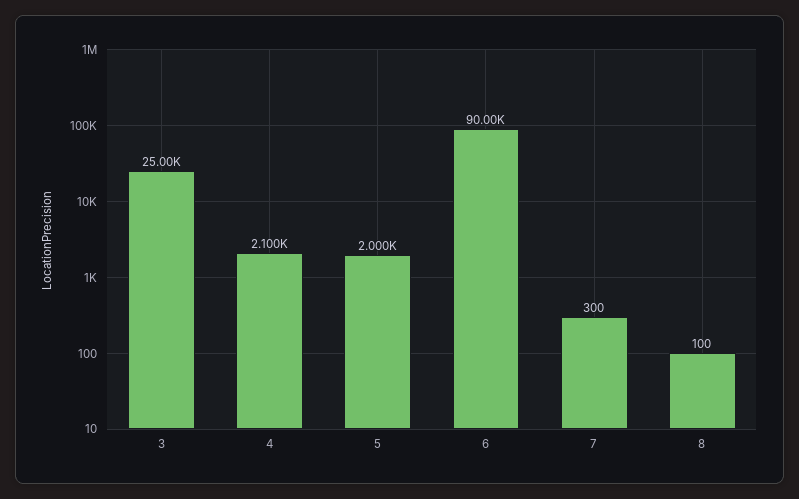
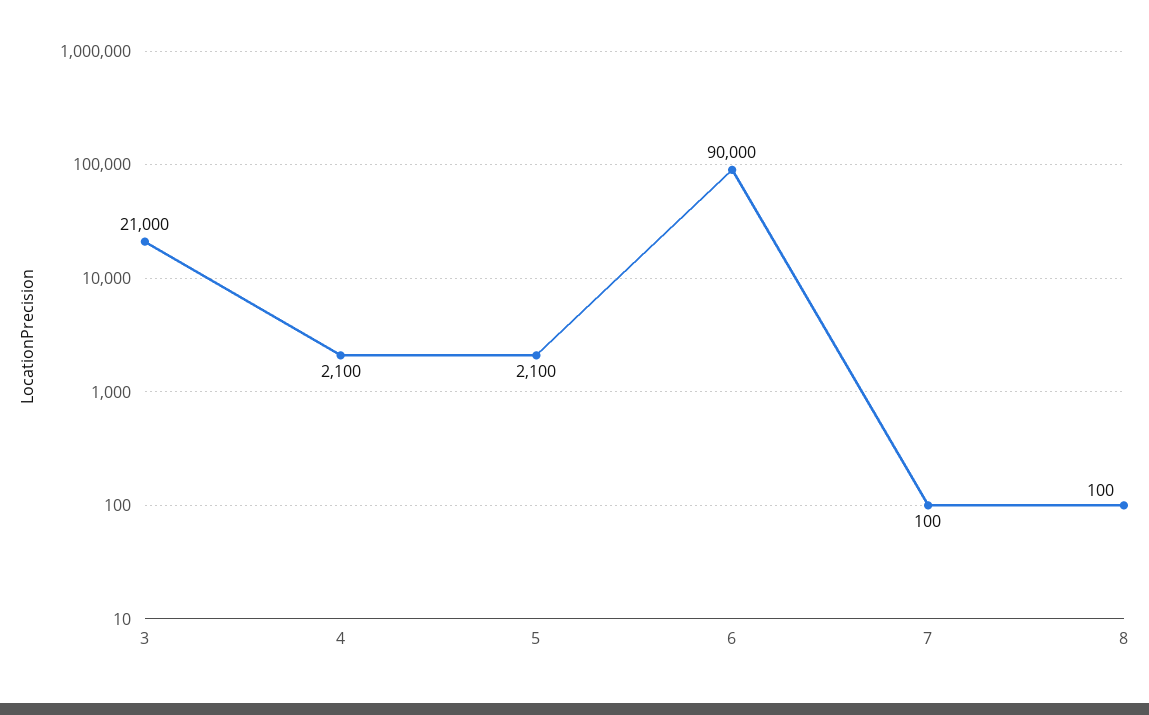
  {
-   "3": 25000,
+   "3": 21000,
    "4": 2100,
-   "5": 2000,
+   "5": 2100,
    "6": 90000,
-   "7": 300,
+   "7": 100,
    "8": 100
  }

